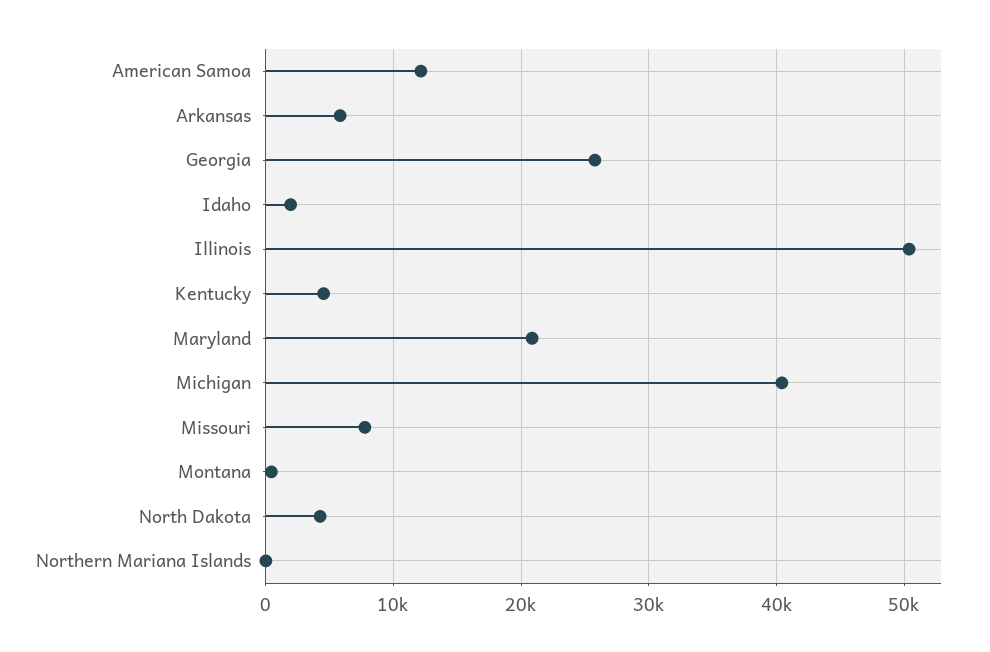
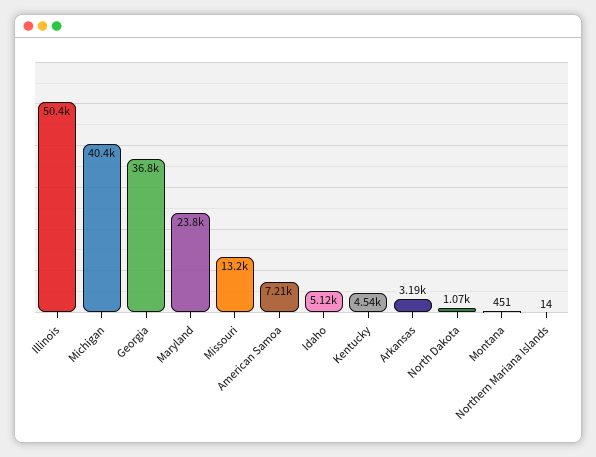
  {
-   "American Samoa": 12000,
+   "American Samoa": 7210,
-   "Arkansas": 6000,
+   "Arkansas": 3190,
-   "Georgia": 26000,
+   "Georgia": 36800,
-   "Idaho": 2000,
+   "Idaho": 5120,
    "Illinois": 50400,
    "Kentucky": 4540,
-   "Maryland": 21000,
+   "Maryland": 23800,
    "Michigan": 40400,
-   "Missouri": 8000,
+   "Missouri": 13200,
    "Montana": 451,
-   "North Dakota": 4000,
+   "North Dakota": 1070,
    "Northern Mariana Islands": 14
  }

